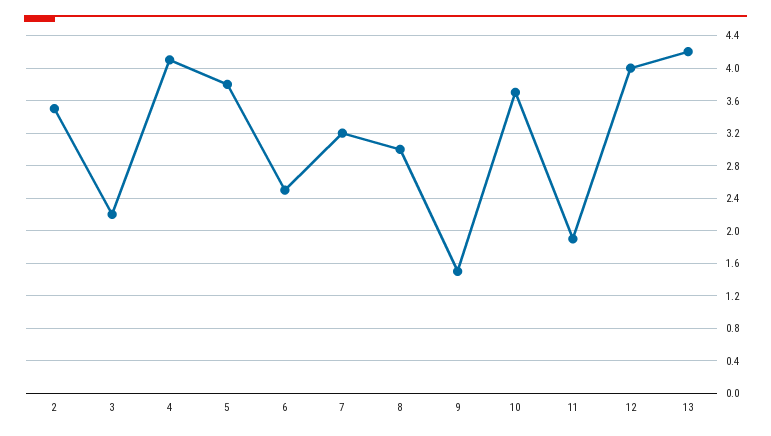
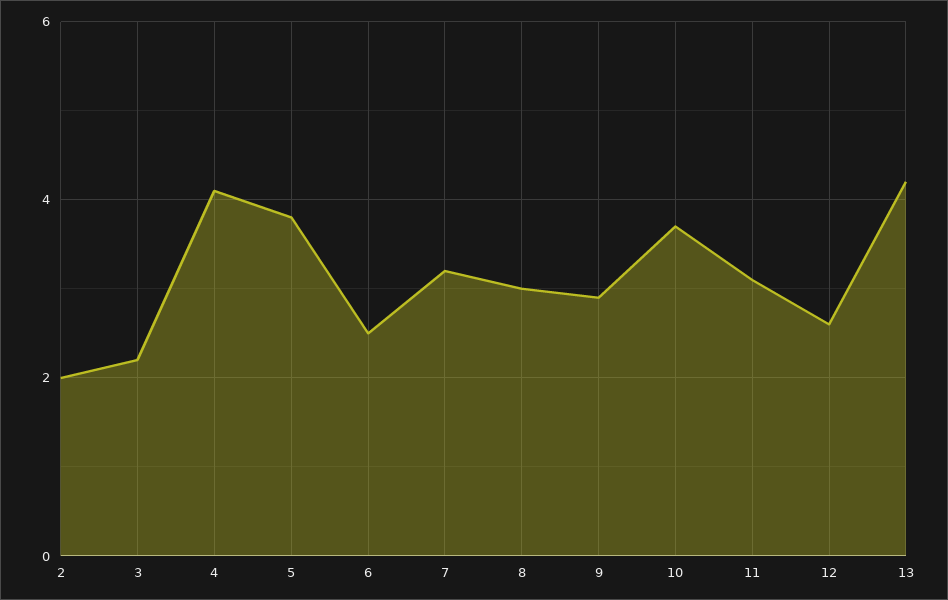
  {
-   "2": 3.5,
+   "2": 2,
    "3": 2.2,
    "4": 4.1,
    "5": 3.8,
    "6": 2.5,
    "7": 3.2,
    "8": 3,
-   "9": 1.5,
+   "9": 3,
    "10": 3.7,
-   "11": 1.9,
+   "11": 3,
-   "12": 4,
+   "12": 2.5,
    "13": 4.2
  }

